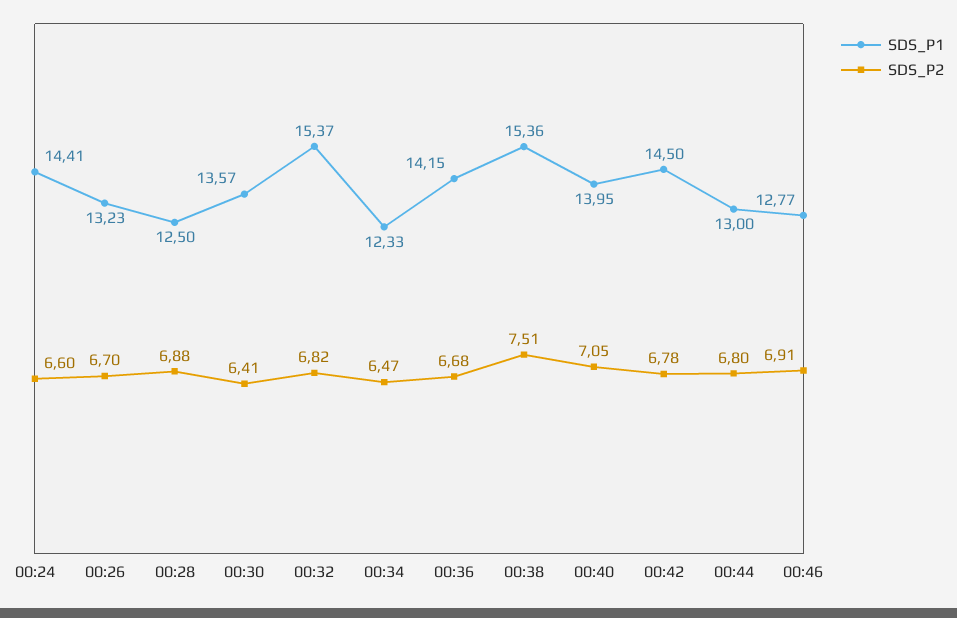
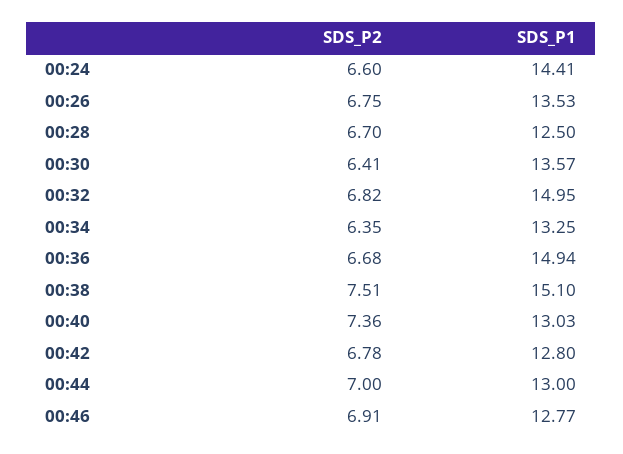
  {
    "SDS_P1": {
      "00:24": 14.41,
-     "00:26": 13.23,
+     "00:26": 13.53,
      "00:28": 12.5,
      "00:30": 13.57,
-     "00:32": 15.37,
+     "00:32": 14.95,
-     "00:34": 12.33,
+     "00:34": 13.25,
-     "00:36": 14.15,
+     "00:36": 14.94,
-     "00:38": 15.36,
+     "00:38": 15.1,
-     "00:40": 13.95,
+     "00:40": 13.03,
-     "00:42": 14.5,
+     "00:42": 12.8,
      "00:44": 13,
      "00:46": 12.77
    },
    "SDS_P2": {
      "00:24": 6.6,
-     "00:26": 6.7,
+     "00:26": 6.75,
-     "00:28": 6.88,
+     "00:28": 6.7,
      "00:30": 6.41,
      "00:32": 6.82,
-     "00:34": 6.47,
+     "00:34": 6.35,
      "00:36": 6.68,
      "00:38": 7.51,
-     "00:40": 7.05,
+     "00:40": 7.36,
      "00:42": 6.78,
-     "00:44": 6.8,
+     "00:44": 7,
      "00:46": 6.91
    }
  }

